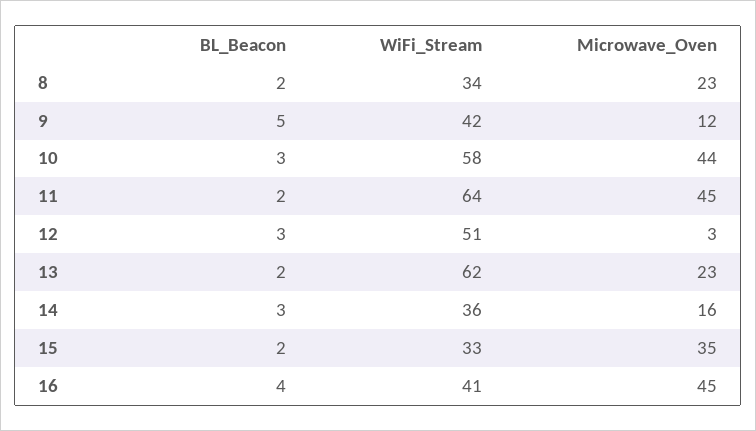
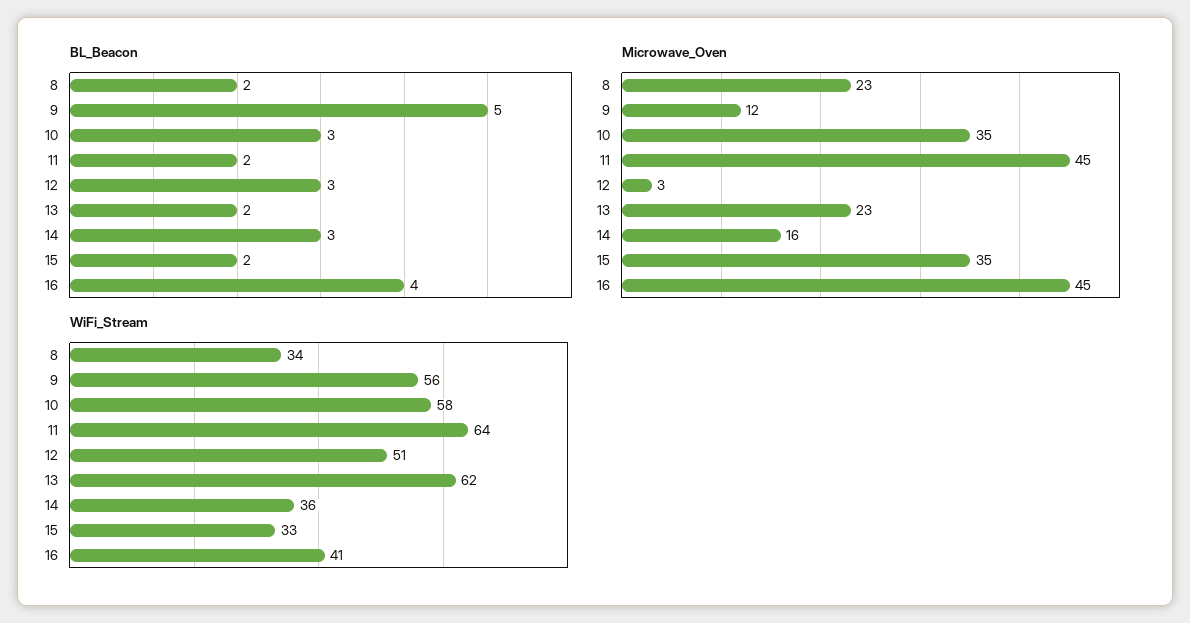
  {
    "BL_Beacon": {
      "8": 2,
      "9": 5,
      "10": 3,
      "11": 2,
      "12": 3,
      "13": 2,
      "14": 3,
      "15": 2,
      "16": 4
    },
    "WiFi_Stream": {
      "8": 34,
-     "9": 42,
+     "9": 56,
      "10": 58,
      "11": 64,
      "12": 51,
      "13": 62,
      "14": 36,
      "15": 33,
      "16": 41
    },
    "Microwave_Oven": {
      "8": 23,
      "9": 12,
-     "10": 44,
+     "10": 35,
      "11": 45,
      "12": 3,
      "13": 23,
      "14": 16,
      "15": 35,
      "16": 45
    }
  }

